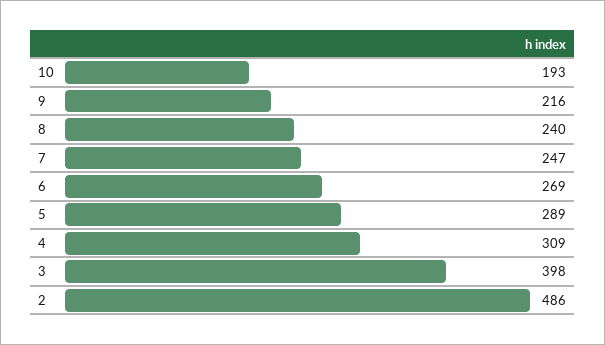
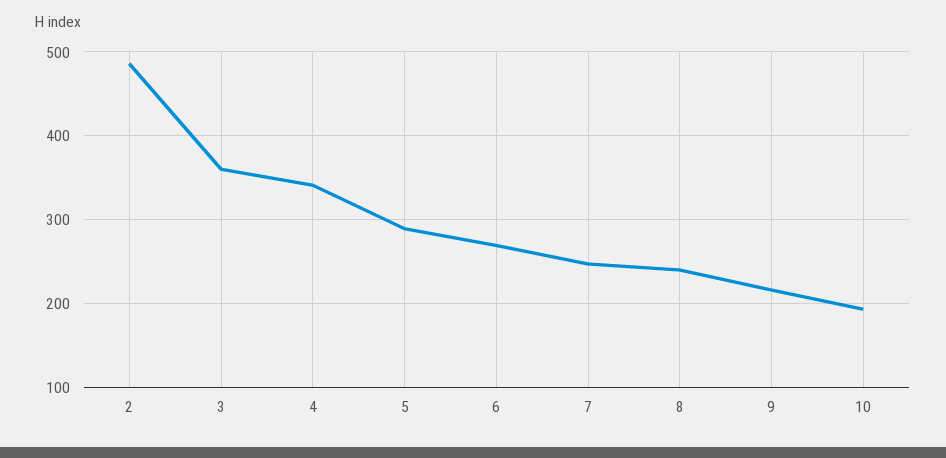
  {
    "10": 193,
    "9": 216,
    "8": 240,
    "7": 247,
    "6": 269,
    "5": 289,
-   "4": 309,
+   "4": 340,
-   "3": 398,
+   "3": 360,
    "2": 486
  }

